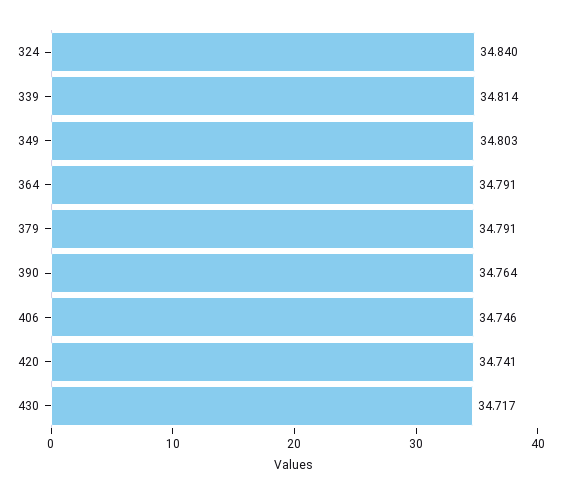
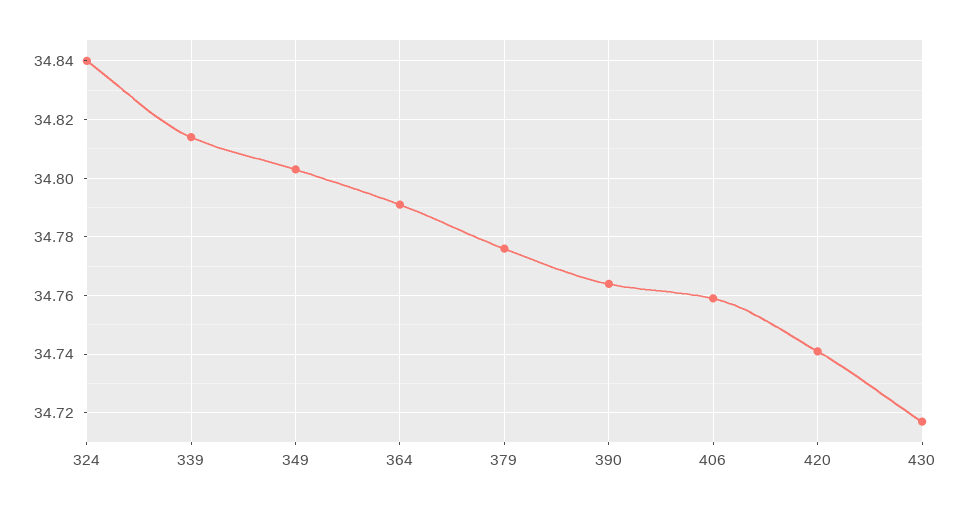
  {
    "324": 34.84,
    "339": 34.814,
    "349": 34.803,
    "364": 34.791,
-   "379": 34.791,
+   "379": 34.775,
    "390": 34.764,
-   "406": 34.746,
+   "406": 34.76,
    "420": 34.741,
    "430": 34.717
  }

